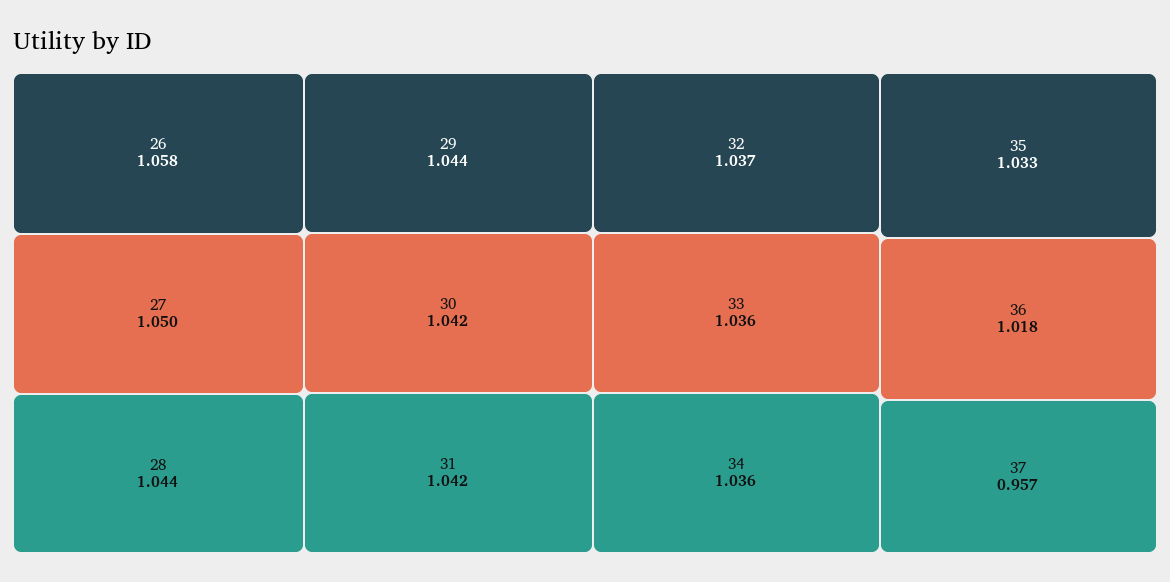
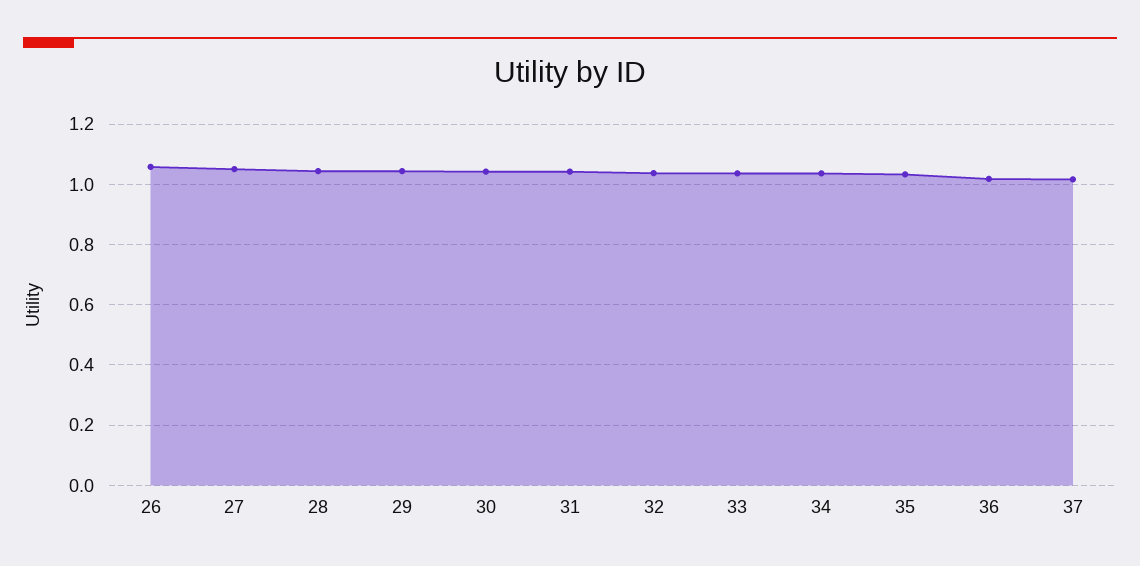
  {
    "26": 1.058,
    "27": 1.05,
    "28": 1.044,
    "29": 1.044,
    "30": 1.042,
    "31": 1.042,
    "32": 1.037,
    "33": 1.036,
    "34": 1.036,
    "35": 1.033,
    "36": 1.018,
-   "37": 0.957
+   "37": 1.02
  }

